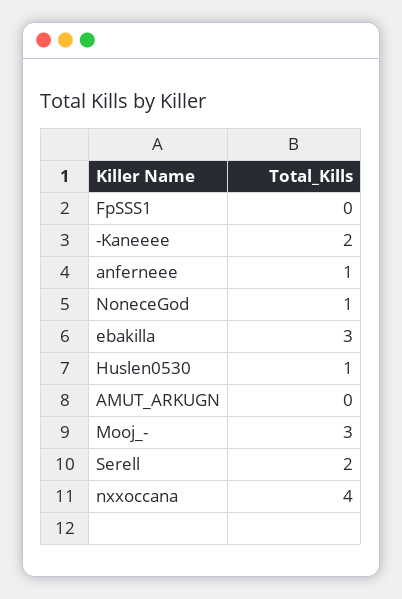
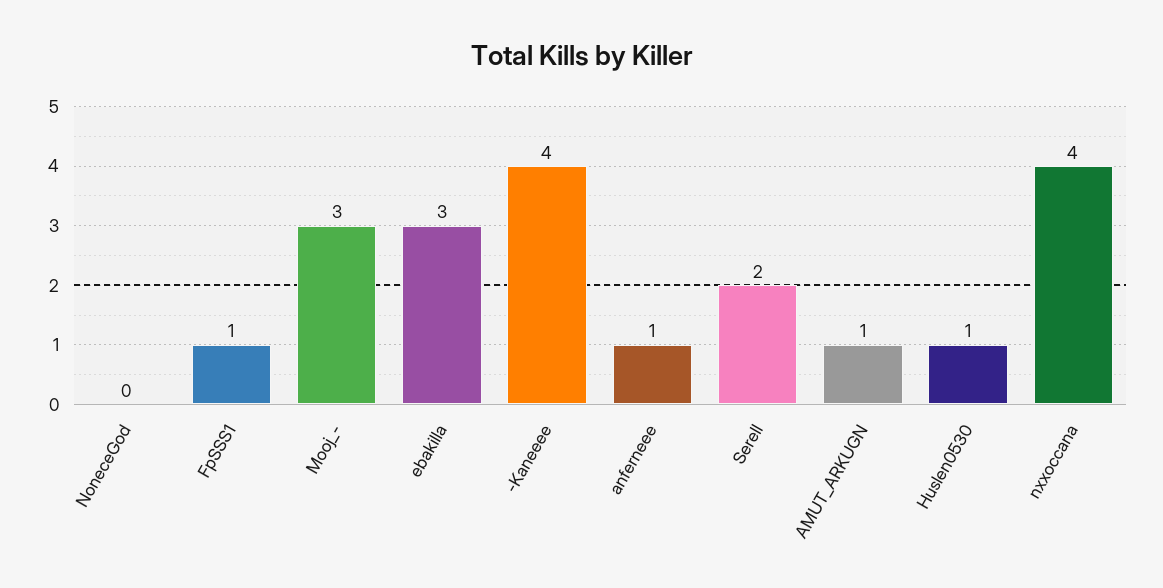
  {
-   "FpSSS1": 0,
+   "FpSSS1": 1,
-   "-Kaneeee": 2,
+   "-Kaneeee": 4,
    "anferneee": 1,
-   "NoneceGod": 1,
+   "NoneceGod": 0,
    "ebakilla": 3,
    "Huslen0530": 1,
-   "AMUT_ARKUGN": 0,
+   "AMUT_ARKUGN": 1,
    "Mooj_-": 3,
    "Serell": 2,
    "nxxoccana": 4
  }

